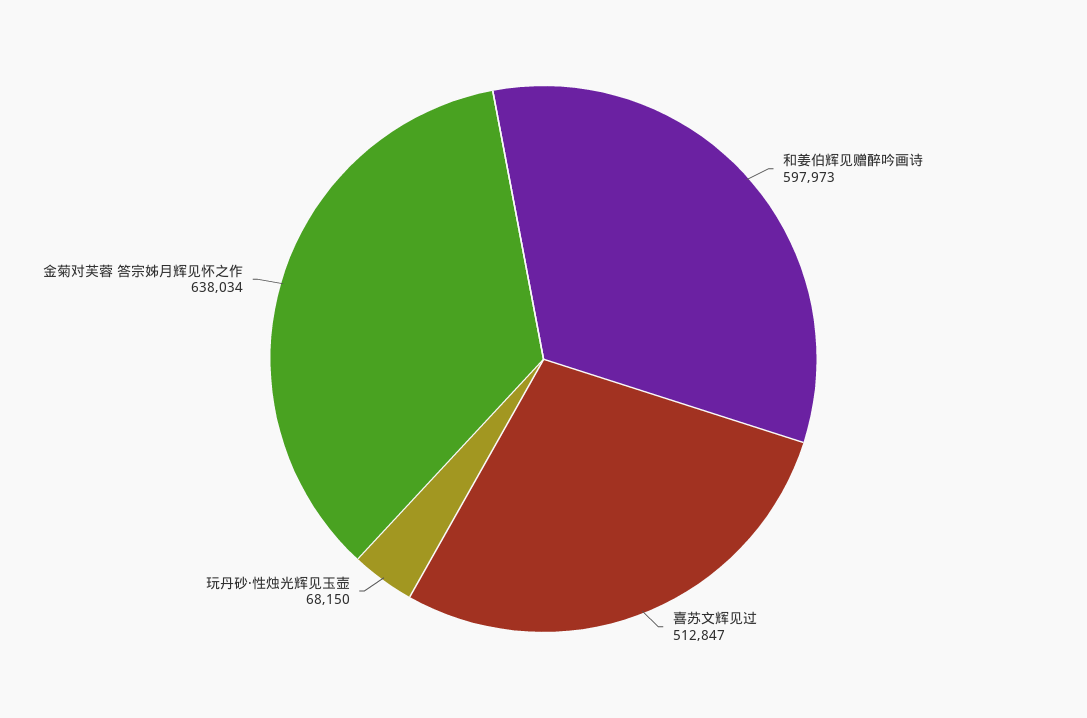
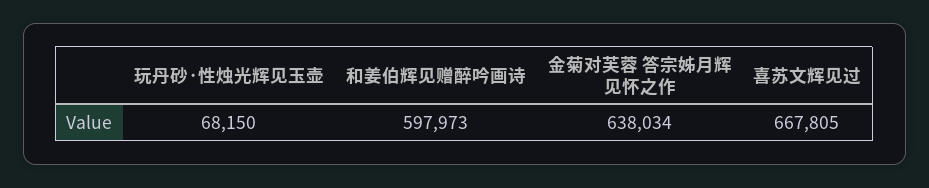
  {
    "和姜伯辉见赠醉吟画诗": 597973,
-   "喜苏文辉见过": 512847,
+   "喜苏文辉见过": 667805,
    "玩丹砂·性烛光辉见玉壶": 68150,
    "金菊对芙蓉 答宗姊月辉见怀之作": 638034
  }

